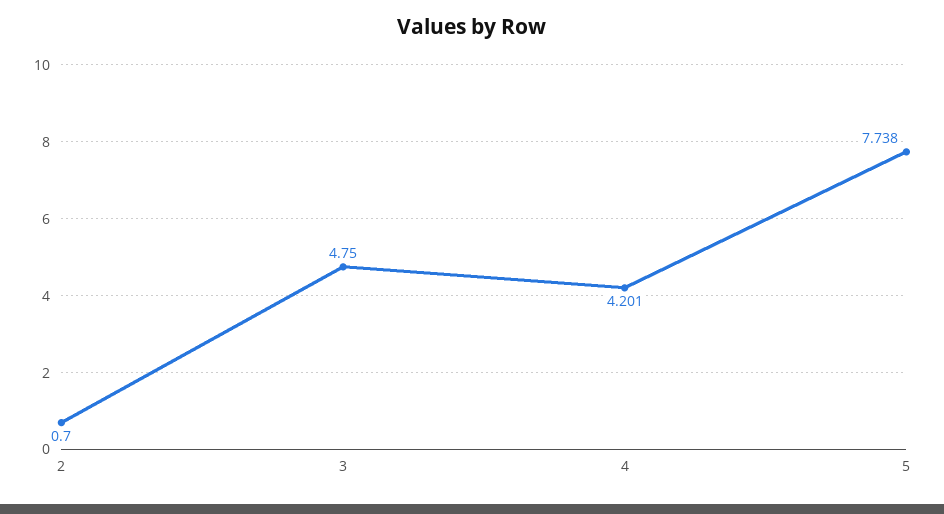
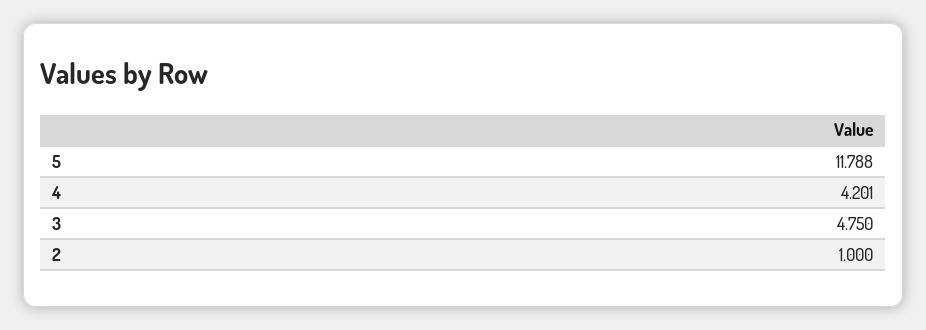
  {
-   "2": 0.7,
+   "2": 1,
    "3": 4.75,
    "4": 4.201,
-   "5": 7.738
+   "5": 11.788
  }

